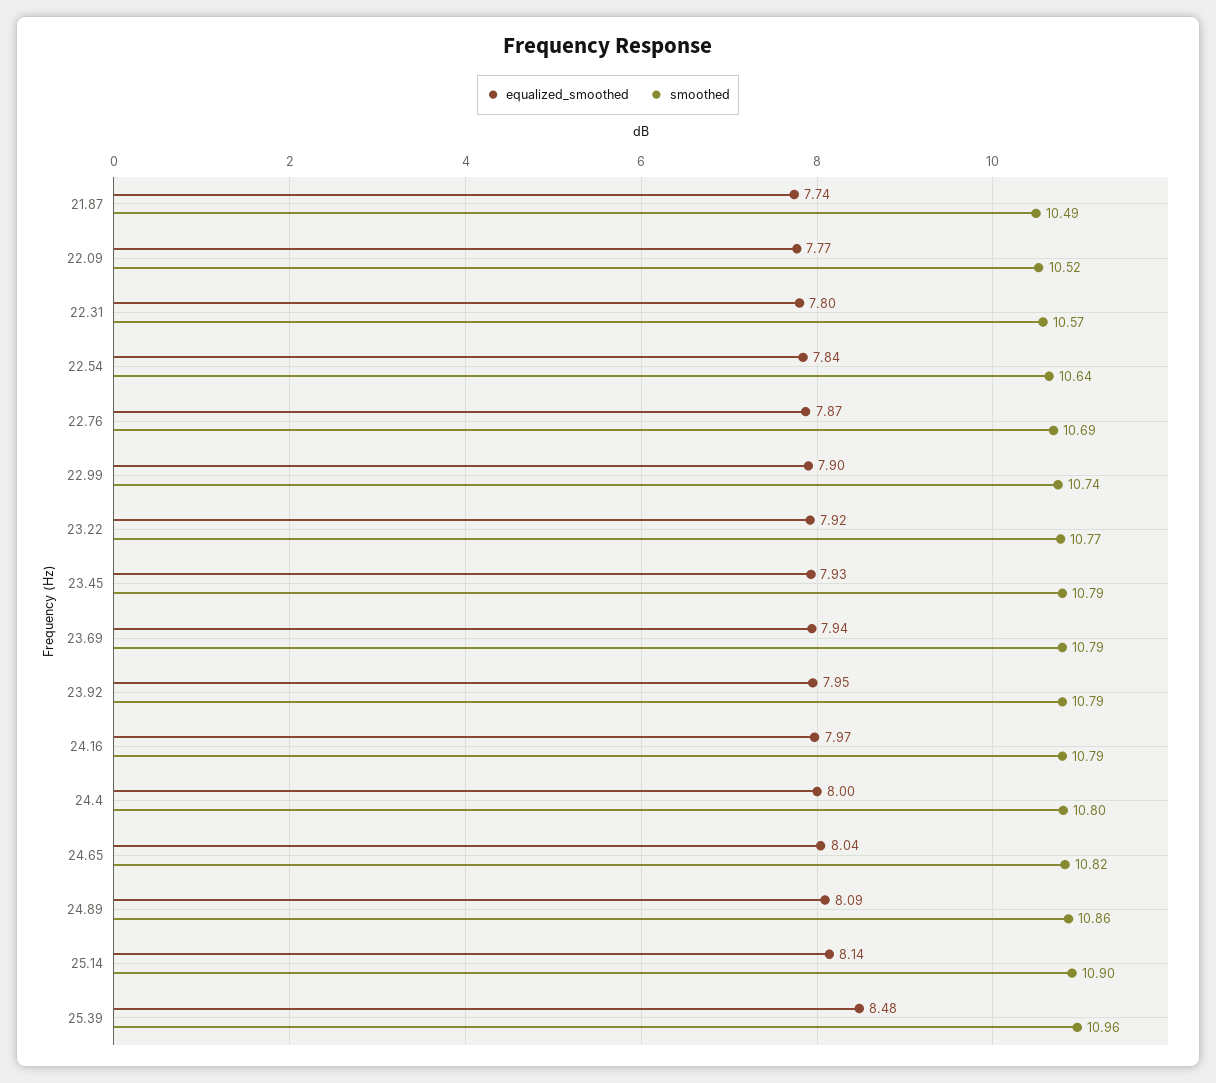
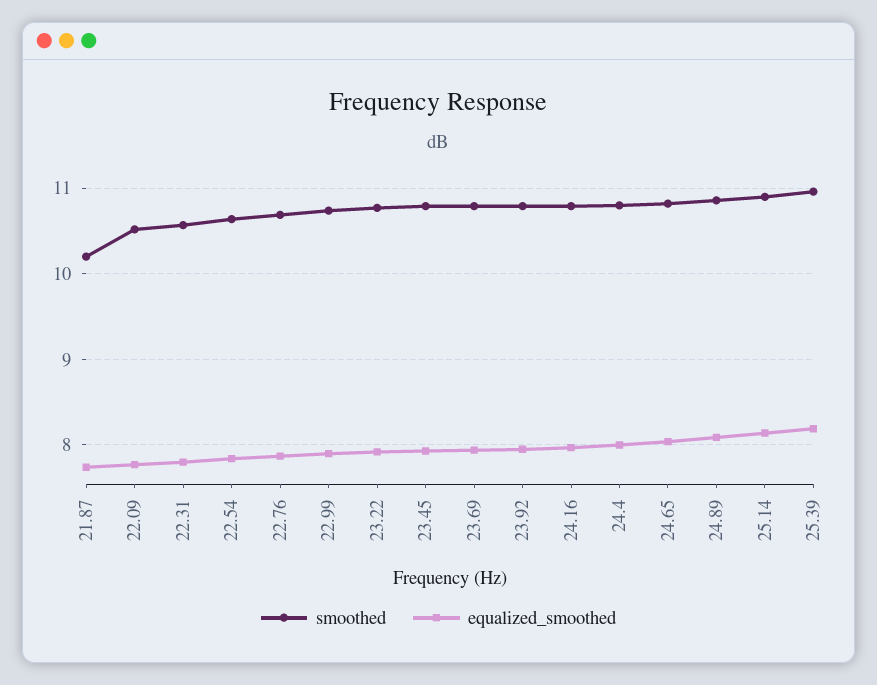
  {
    "equalized_smoothed": {
      "21.87": 7.74,
      "22.09": 7.77,
      "22.31": 7.8,
      "22.54": 7.84,
      "22.76": 7.87,
      "22.99": 7.9,
      "23.22": 7.92,
      "23.45": 7.93,
      "23.69": 7.94,
      "23.92": 7.95,
      "24.16": 7.97,
      "24.4": 8,
      "24.65": 8.04,
      "24.89": 8.09,
      "25.14": 8.14,
-     "25.39": 8.48
+     "25.39": 8.2
    },
    "smoothed": {
-     "21.87": 10.49,
+     "21.87": 10.2,
      "22.09": 10.52,
      "22.31": 10.57,
      "22.54": 10.64,
      "22.76": 10.69,
      "22.99": 10.74,
      "23.22": 10.77,
      "23.45": 10.79,
      "23.69": 10.79,
      "23.92": 10.79,
      "24.16": 10.79,
      "24.4": 10.8,
      "24.65": 10.82,
      "24.89": 10.86,
      "25.14": 10.9,
      "25.39": 10.96
    }
  }

